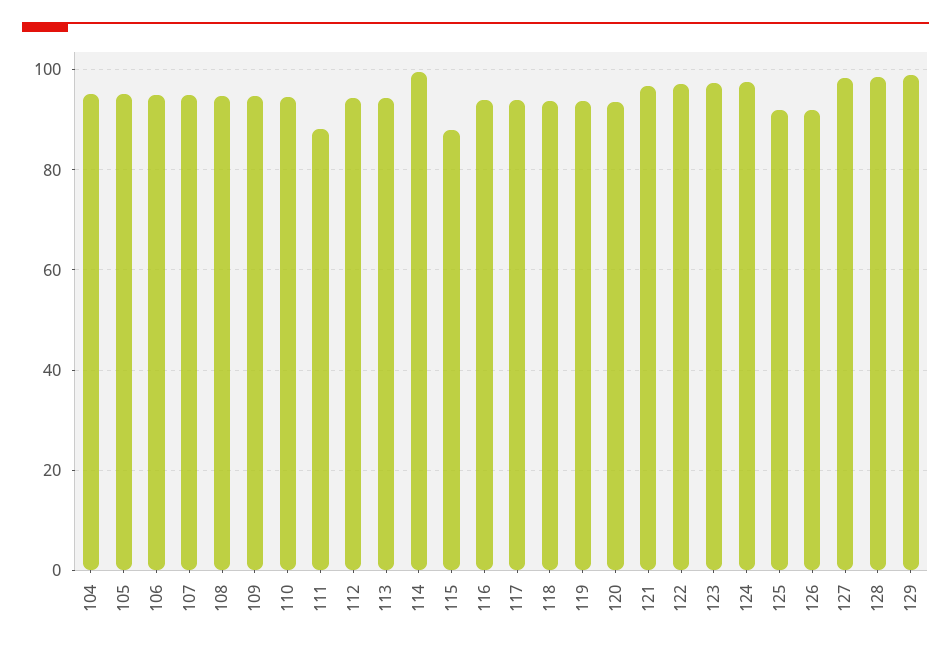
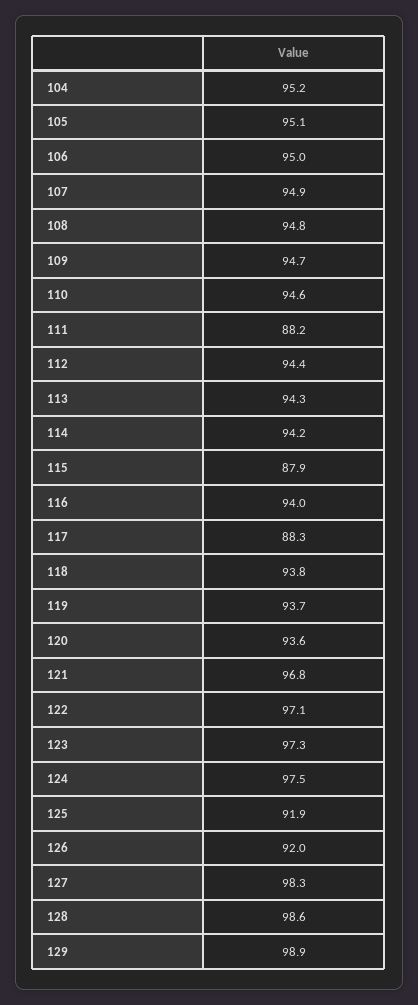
  {
    "104": 95.2,
    "105": 95.1,
    "106": 95,
    "107": 94.9,
    "108": 94.8,
    "109": 94.7,
    "110": 94.6,
    "111": 88.2,
    "112": 94.4,
    "113": 94.3,
-   "114": 100,
+   "114": 94.2,
    "115": 87.9,
    "116": 94,
-   "117": 94,
+   "117": 88.3,
    "118": 93.8,
    "119": 93.7,
    "120": 93.6,
    "121": 96.8,
    "122": 97.1,
    "123": 97.3,
    "124": 97.5,
    "125": 91.9,
    "126": 92,
    "127": 98.3,
    "128": 98.6,
    "129": 98.9
  }

